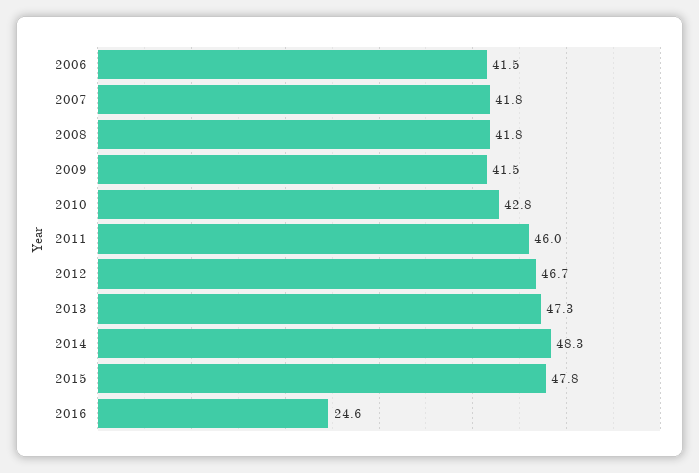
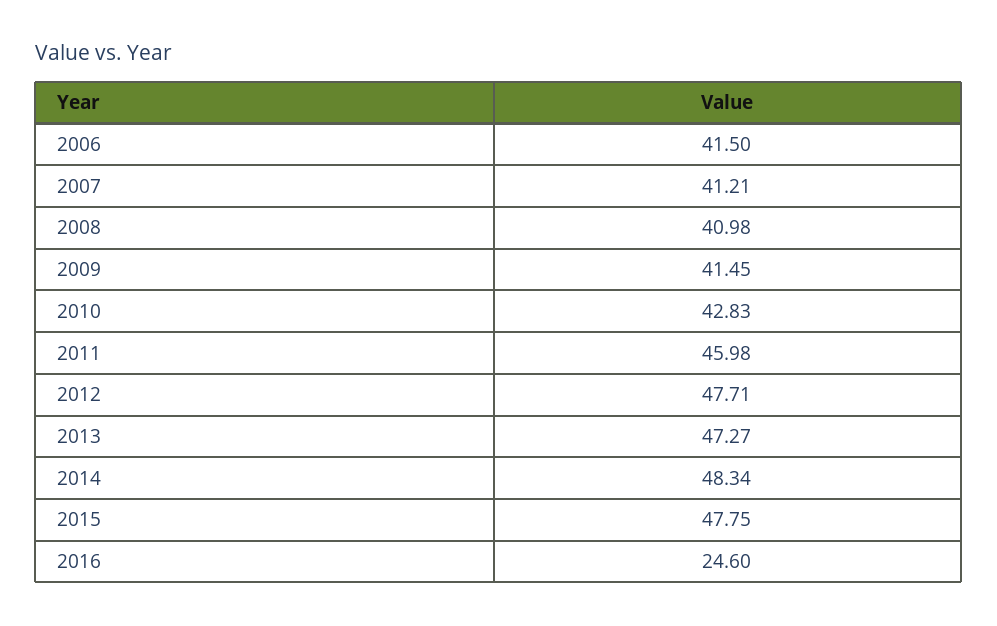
  {
    "2006": 41.5,
-   "2007": 41.8,
+   "2007": 41.21,
-   "2008": 41.8,
+   "2008": 40.98,
    "2009": 41.45,
    "2010": 42.83,
    "2011": 45.98,
-   "2012": 46.7,
+   "2012": 47.71,
    "2013": 47.27,
    "2014": 48.34,
    "2015": 47.75,
    "2016": 24.6
  }

